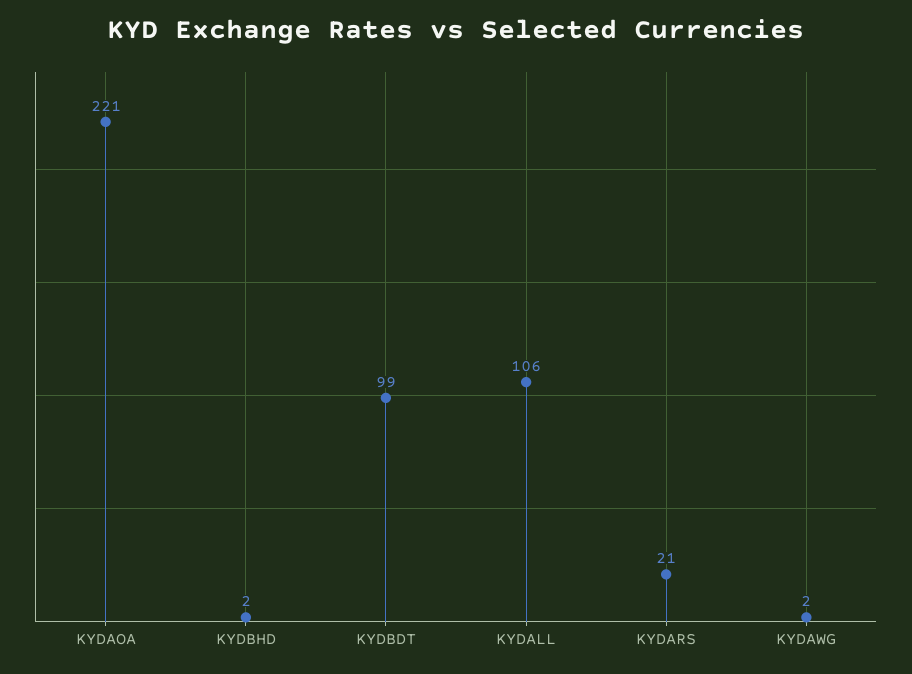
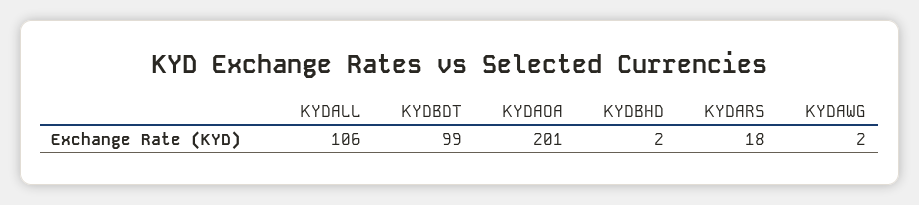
  {
-   "KYDAOA": 221,
+   "KYDAOA": 201,
    "KYDBHD": 2,
    "KYDBDT": 99,
    "KYDALL": 106,
-   "KYDARS": 21,
+   "KYDARS": 18,
    "KYDAWG": 2
  }

